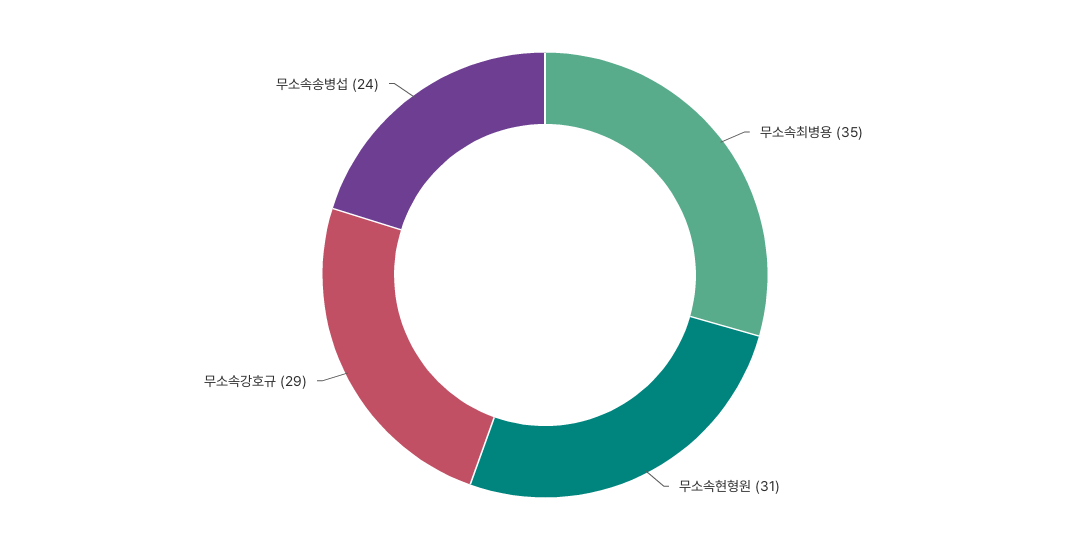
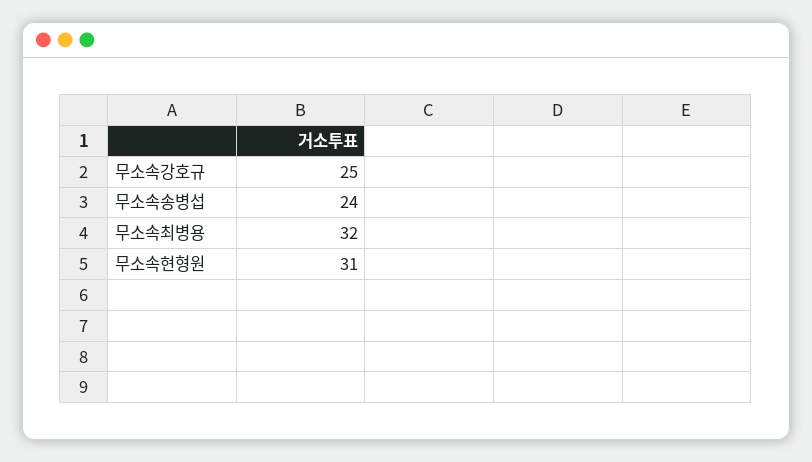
  {
-   "무소속최병용": 35,
+   "무소속최병용": 32,
    "무소속현형원": 31,
-   "무소속강호규": 29,
+   "무소속강호규": 25,
    "무소속송병섭": 24
  }

